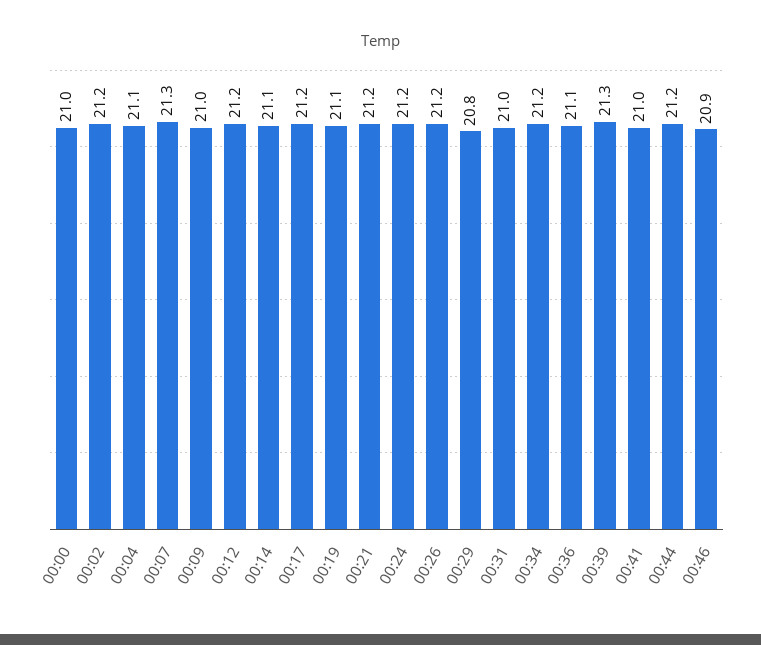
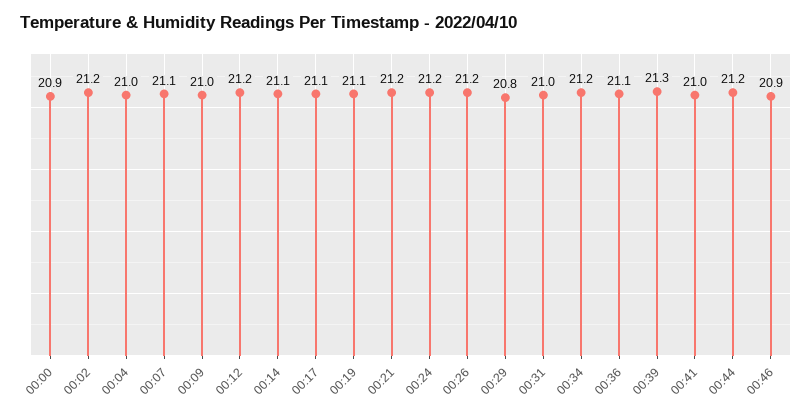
  {
-   "00:00": 21,
+   "00:00": 20.9,
    "00:02": 21.2,
-   "00:04": 21.1,
+   "00:04": 21,
-   "00:07": 21.3,
+   "00:07": 21.1,
    "00:09": 21,
    "00:12": 21.2,
    "00:14": 21.1,
-   "00:17": 21.2,
+   "00:17": 21.1,
    "00:19": 21.1,
    "00:21": 21.2,
    "00:24": 21.2,
    "00:26": 21.2,
    "00:29": 20.8,
    "00:31": 21,
    "00:34": 21.2,
    "00:36": 21.1,
    "00:39": 21.3,
    "00:41": 21,
    "00:44": 21.2,
    "00:46": 20.9
  }

